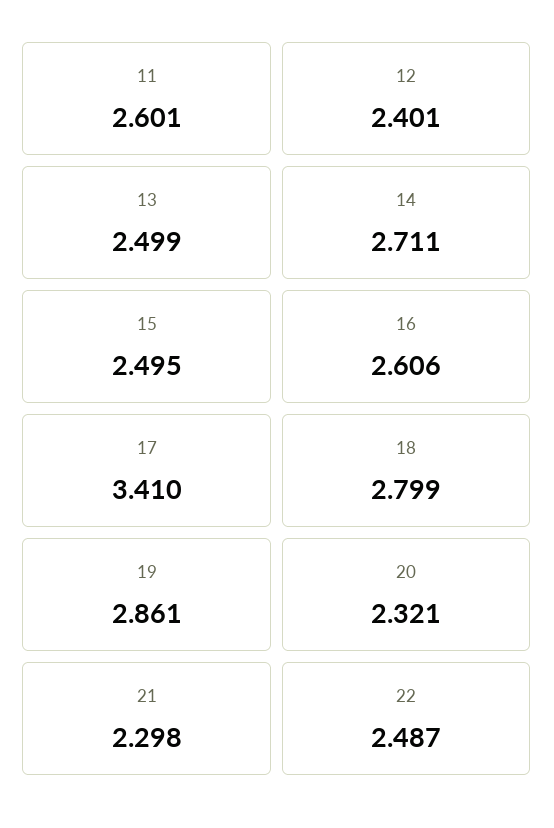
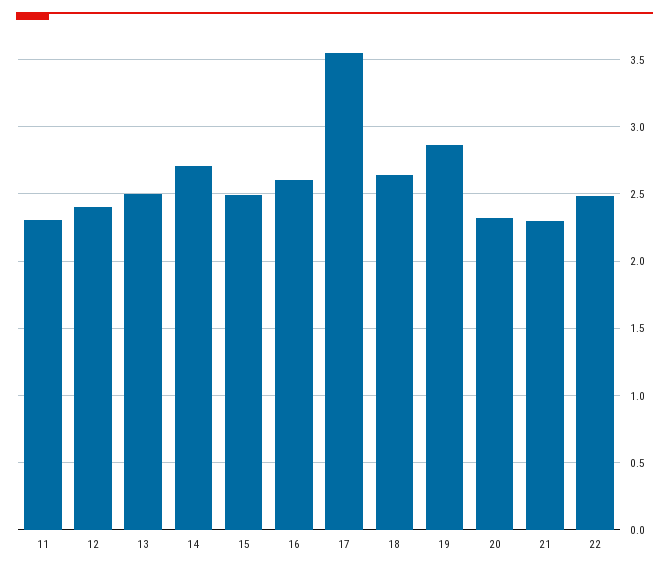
  {
-   "11": 2.601,
+   "11": 2.3,
    "12": 2.401,
    "13": 2.499,
    "14": 2.711,
    "15": 2.495,
    "16": 2.606,
-   "17": 3.41,
+   "17": 3.55,
-   "18": 2.799,
+   "18": 2.65,
    "19": 2.861,
    "20": 2.321,
    "21": 2.298,
    "22": 2.487
  }

